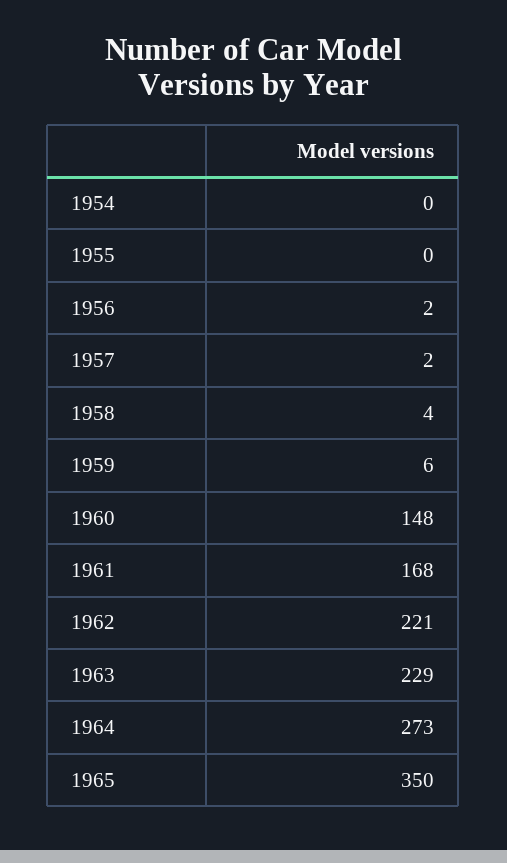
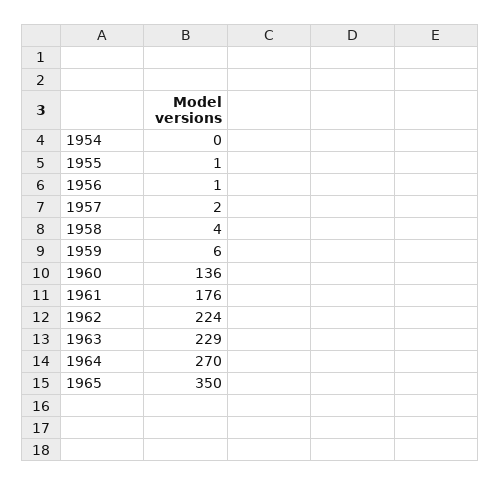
  {
    "1954": 0,
-   "1955": 0,
+   "1955": 1,
-   "1956": 2,
+   "1956": 1,
    "1957": 2,
    "1958": 4,
    "1959": 6,
-   "1960": 148,
+   "1960": 136,
-   "1961": 168,
+   "1961": 176,
-   "1962": 221,
+   "1962": 224,
    "1963": 229,
-   "1964": 273,
+   "1964": 270,
    "1965": 350
  }

